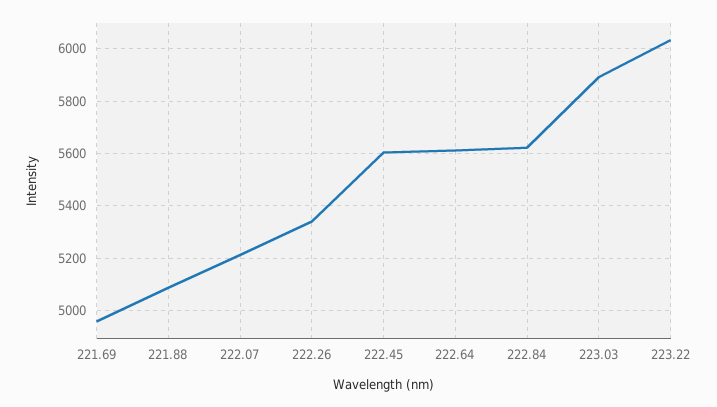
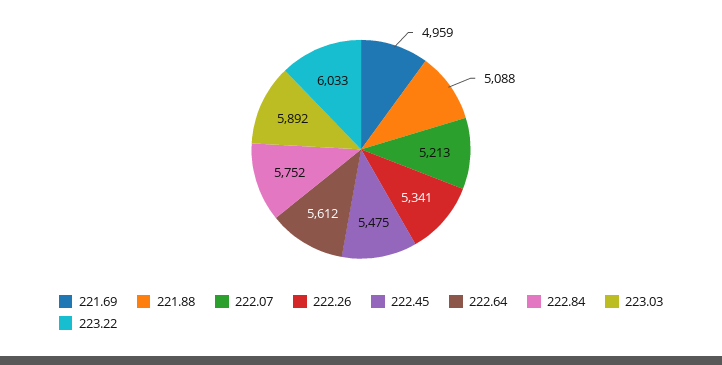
  {
    "221.69": 4959,
    "221.88": 5088,
    "222.07": 5213,
    "222.26": 5341,
-   "222.45": 5600,
+   "222.45": 5475,
    "222.64": 5612,
-   "222.84": 5625,
+   "222.84": 5752,
    "223.03": 5892,
    "223.22": 6033
  }

